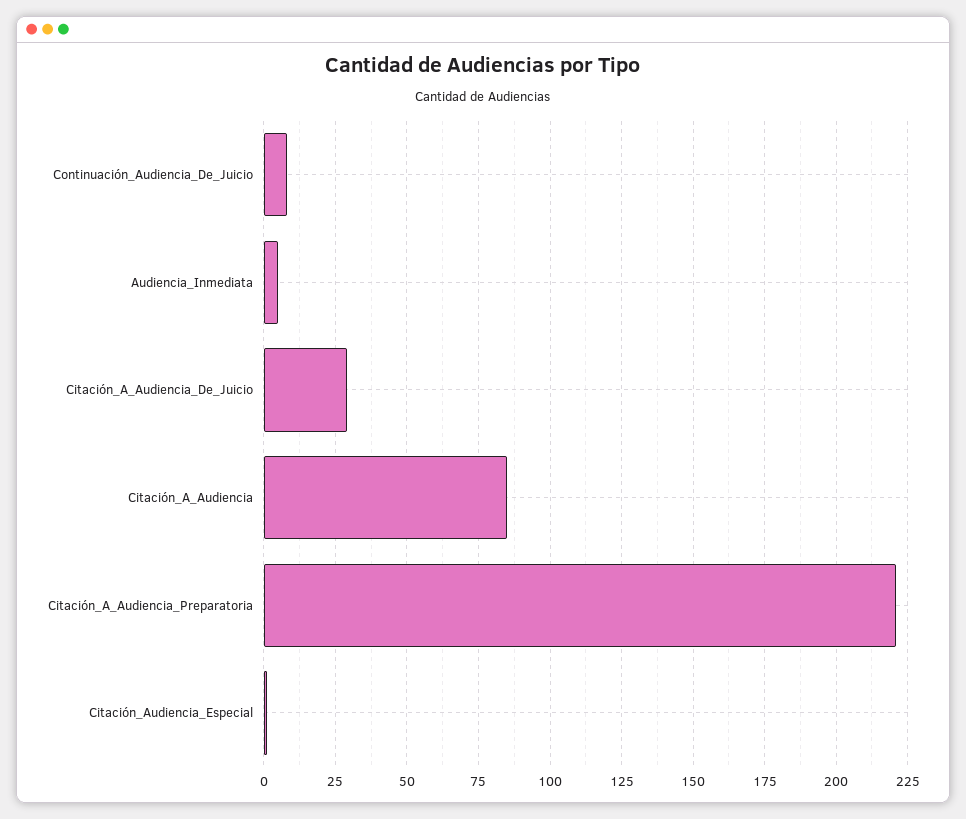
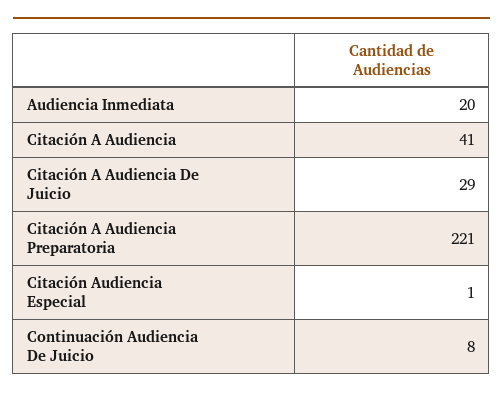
  {
    "Continuación_Audiencia_De_Juicio": 8,
-   "Audiencia_Inmediata": 5,
+   "Audiencia_Inmediata": 20,
    "Citación_A_Audiencia_De_Juicio": 29,
-   "Citación_A_Audiencia": 85,
+   "Citación_A_Audiencia": 41,
    "Citación_A_Audiencia_Preparatoria": 221,
    "Citación_Audiencia_Especial": 1
  }

